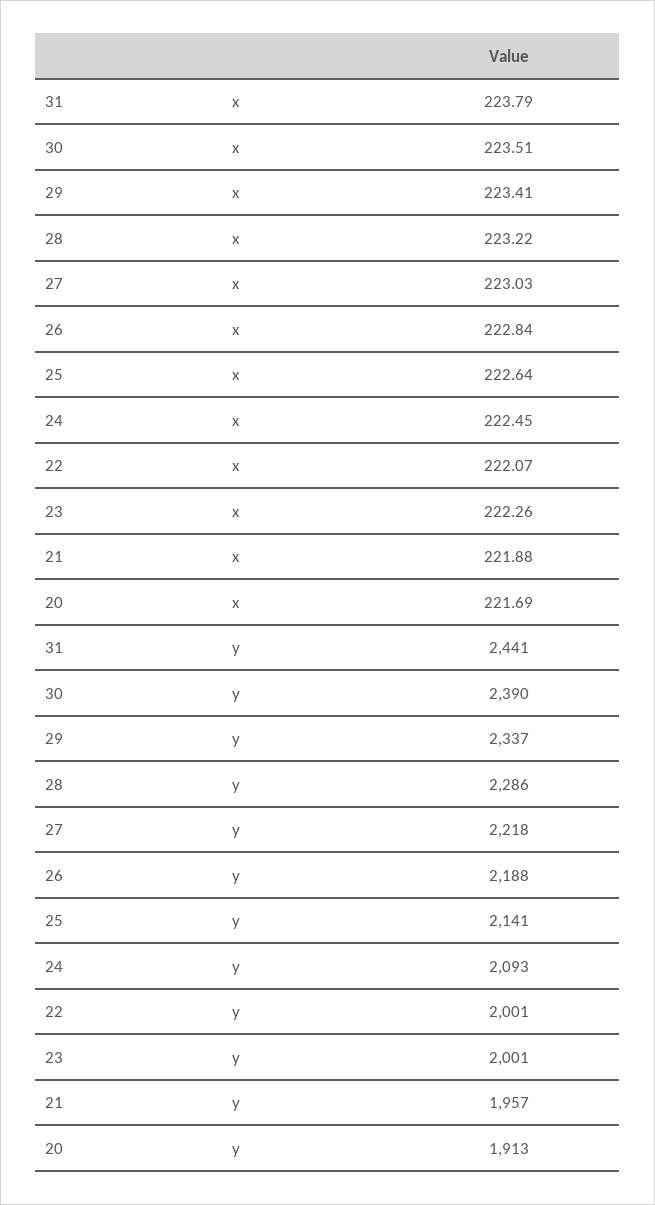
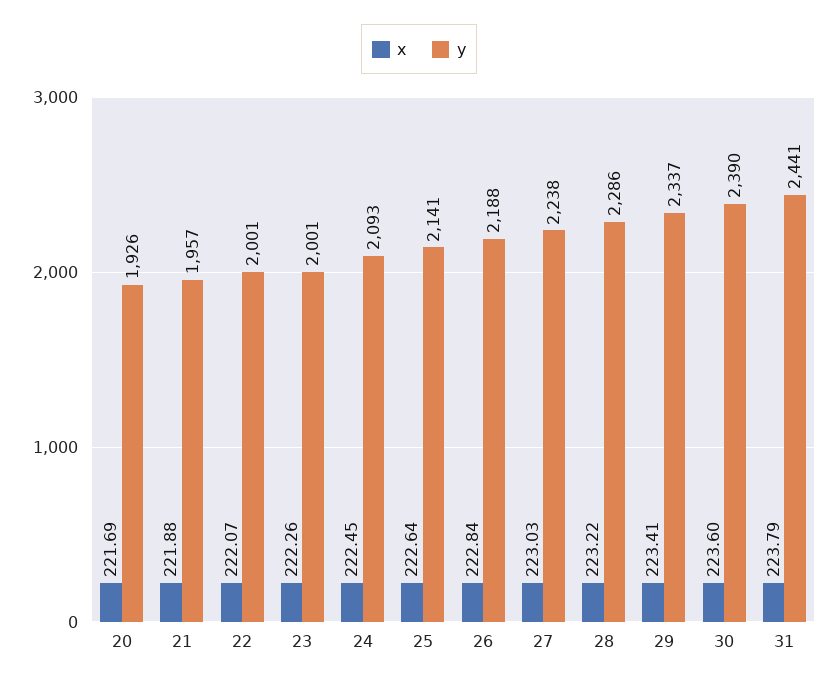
  {
    "x": {
      "31": 223.79,
-     "30": 223.51,
+     "30": 223.6,
      "29": 223.41,
      "28": 223.22,
      "27": 223.03,
      "26": 222.84,
      "25": 222.64,
      "24": 222.45,
      "22": 222.07,
      "23": 222.26,
      "21": 221.88,
      "20": 221.69
    },
    "y": {
      "31": 2441,
      "30": 2390,
      "29": 2337,
      "28": 2286,
-     "27": 2218,
+     "27": 2238,
      "26": 2188,
      "25": 2141,
      "24": 2093,
      "22": 2001,
      "23": 2001,
      "21": 1957,
-     "20": 1913
+     "20": 1926
    }
  }

